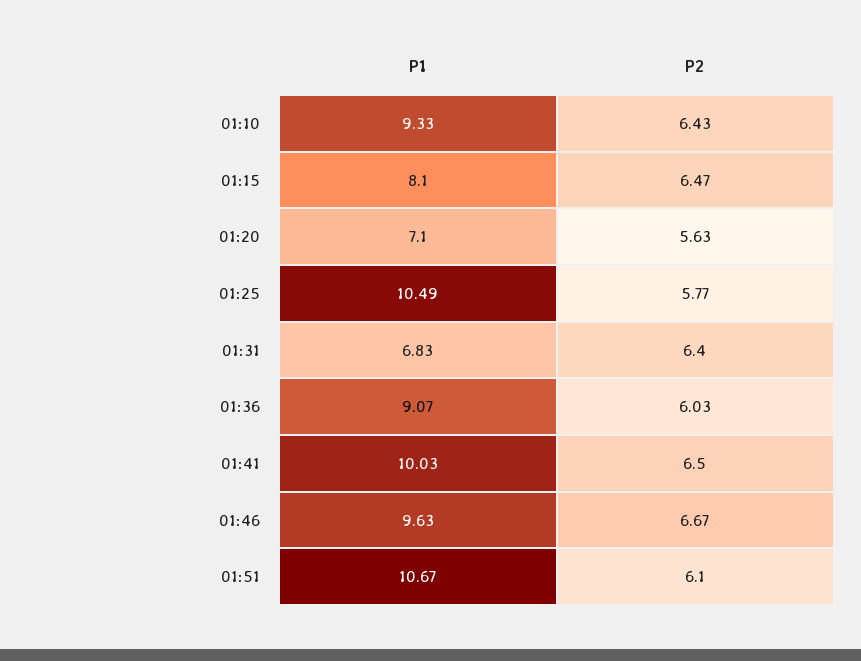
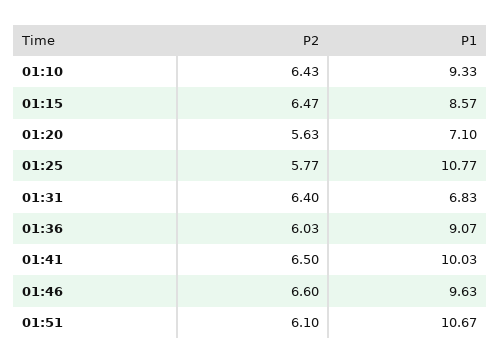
  {
    "P1": {
      "01:10": 9.33,
-     "01:15": 8.1,
+     "01:15": 8.57,
      "01:20": 7.1,
-     "01:25": 10.49,
+     "01:25": 10.77,
      "01:31": 6.83,
      "01:36": 9.07,
      "01:41": 10.03,
      "01:46": 9.63,
      "01:51": 10.67
    },
    "P2": {
      "01:10": 6.43,
      "01:15": 6.47,
      "01:20": 5.63,
      "01:25": 5.77,
      "01:31": 6.4,
      "01:36": 6.03,
      "01:41": 6.5,
-     "01:46": 6.67,
+     "01:46": 6.6,
      "01:51": 6.1
    }
  }

